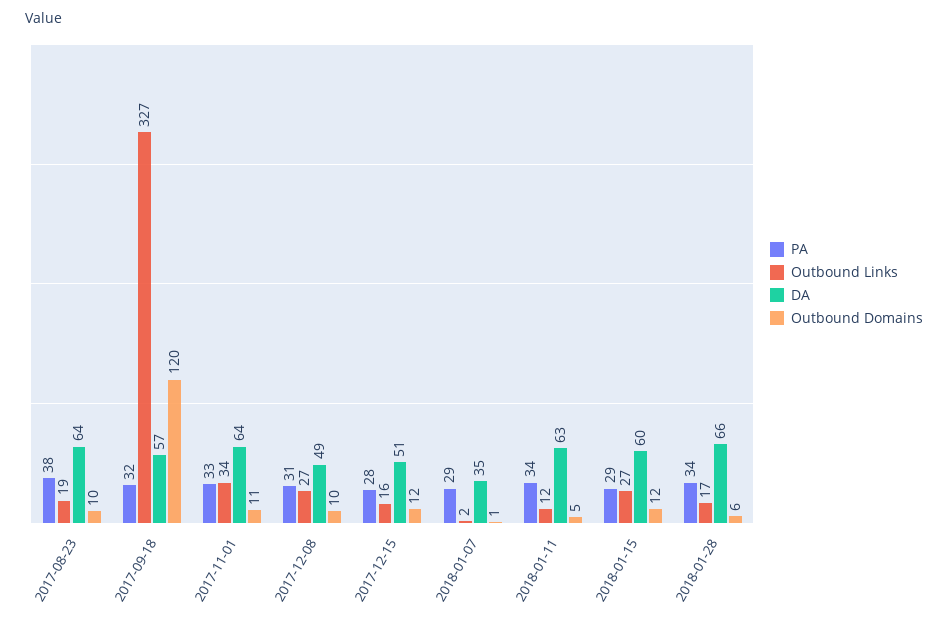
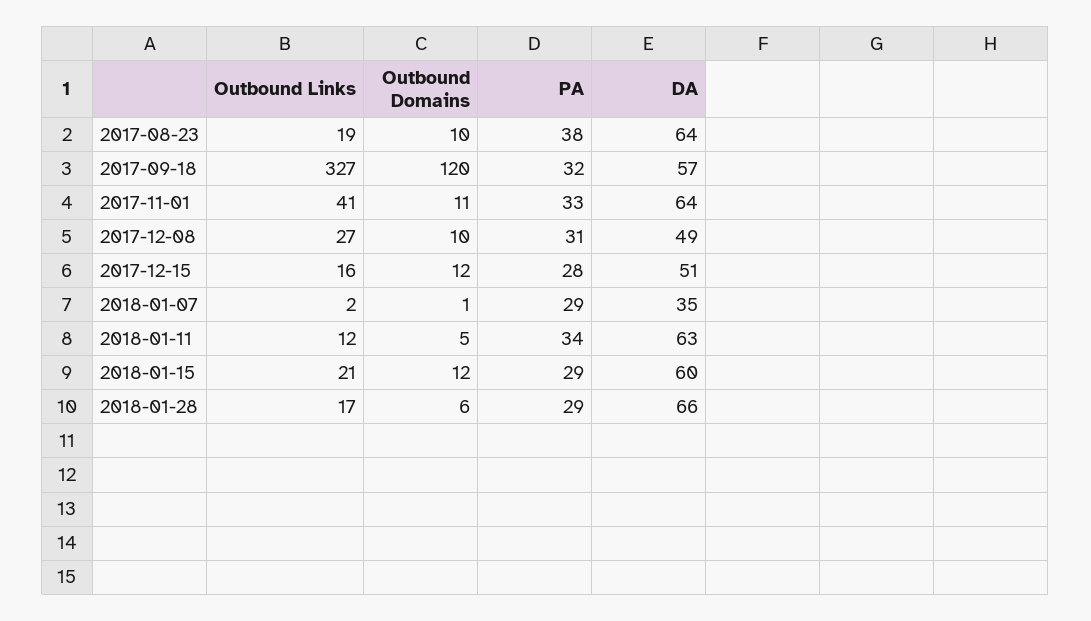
  {
    "PA": {
      "2017-08-23": 38,
      "2017-09-18": 32,
      "2017-11-01": 33,
      "2017-12-08": 31,
      "2017-12-15": 28,
      "2018-01-07": 29,
      "2018-01-11": 34,
      "2018-01-15": 29,
-     "2018-01-28": 34
+     "2018-01-28": 29
    },
    "Outbound Links": {
      "2017-08-23": 19,
      "2017-09-18": 327,
-     "2017-11-01": 34,
+     "2017-11-01": 41,
      "2017-12-08": 27,
      "2017-12-15": 16,
      "2018-01-07": 2,
      "2018-01-11": 12,
-     "2018-01-15": 27,
+     "2018-01-15": 21,
      "2018-01-28": 17
    },
    "DA": {
      "2017-08-23": 64,
      "2017-09-18": 57,
      "2017-11-01": 64,
      "2017-12-08": 49,
      "2017-12-15": 51,
      "2018-01-07": 35,
      "2018-01-11": 63,
      "2018-01-15": 60,
      "2018-01-28": 66
    },
    "Outbound Domains": {
      "2017-08-23": 10,
      "2017-09-18": 120,
      "2017-11-01": 11,
      "2017-12-08": 10,
      "2017-12-15": 12,
      "2018-01-07": 1,
      "2018-01-11": 5,
      "2018-01-15": 12,
      "2018-01-28": 6
    }
  }

